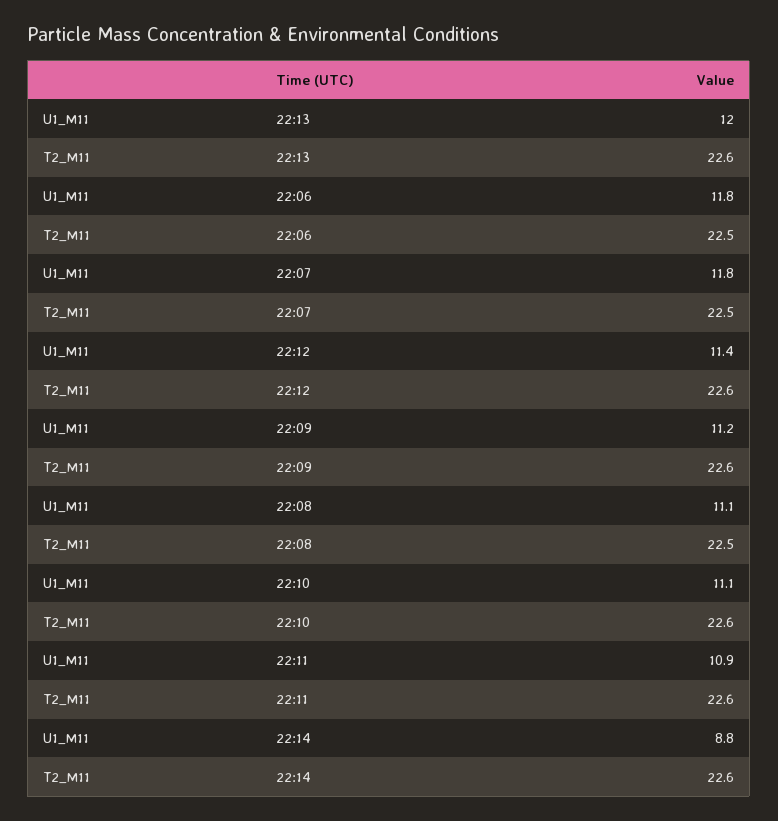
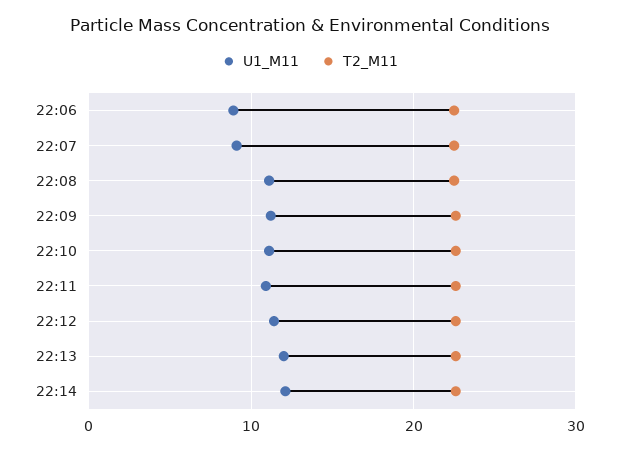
  {
    "U1_M11": {
      "22:13": 12,
-     "22:06": 11.8,
+     "22:06": 9,
-     "22:07": 11.8,
+     "22:07": 9,
      "22:12": 11.4,
      "22:09": 11.2,
      "22:08": 11.1,
      "22:10": 11.1,
      "22:11": 10.9,
-     "22:14": 8.8
+     "22:14": 12
    },
    "T2_M11": {
      "22:13": 22.6,
      "22:06": 22.5,
      "22:07": 22.5,
      "22:12": 22.6,
      "22:09": 22.6,
      "22:08": 22.5,
      "22:10": 22.6,
      "22:11": 22.6,
      "22:14": 22.6
    }
  }

